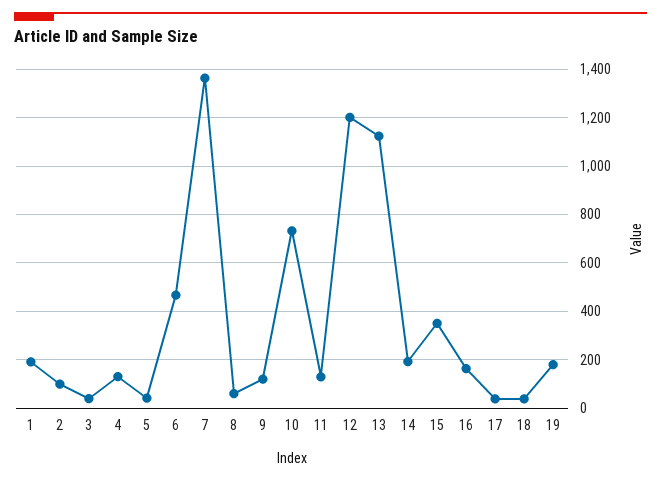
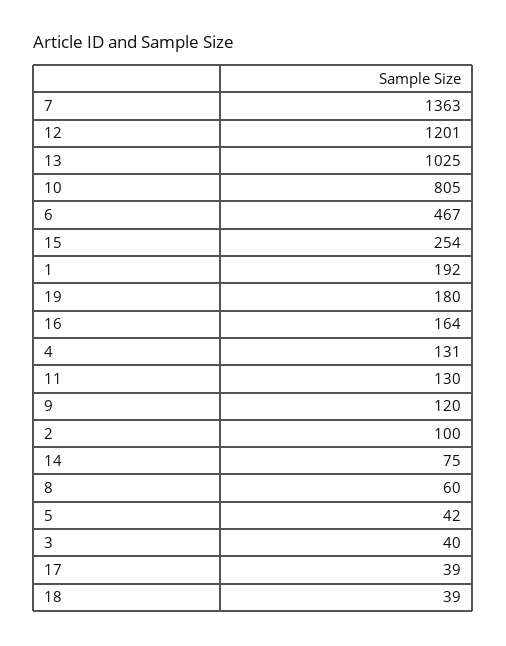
  {
    "1": 192,
    "2": 100,
    "3": 40,
    "4": 131,
    "5": 42,
    "6": 467,
    "7": 1363,
    "8": 60,
    "9": 120,
-   "10": 725,
+   "10": 805,
    "11": 130,
    "12": 1201,
-   "13": 1125,
+   "13": 1025,
-   "14": 200,
+   "14": 75,
-   "15": 350,
+   "15": 254,
    "16": 164,
    "17": 39,
    "18": 39,
    "19": 180
  }

